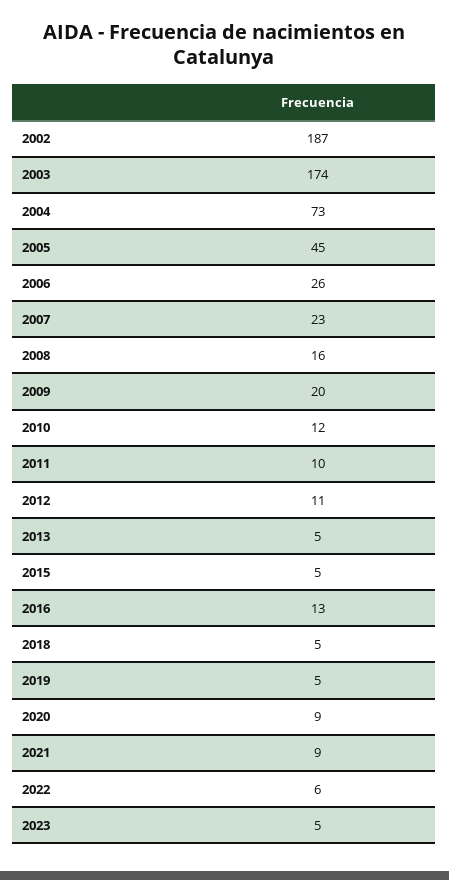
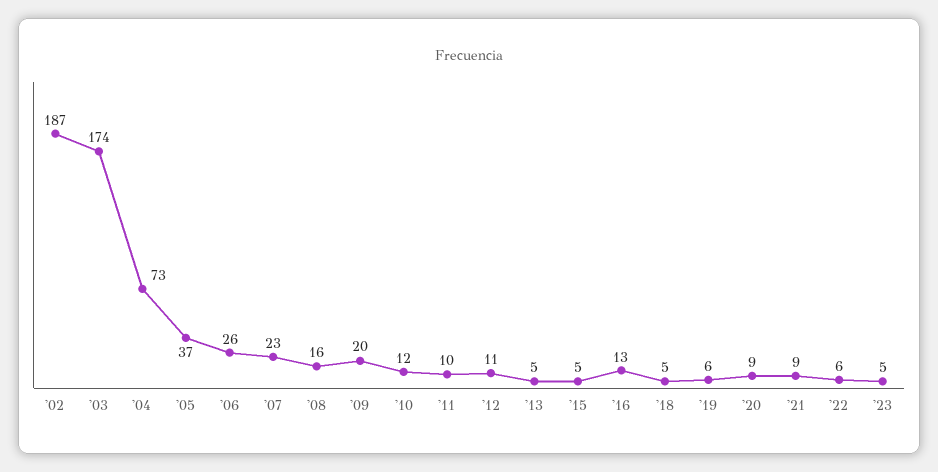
  {
    "2002": 187,
    "2003": 174,
    "2004": 73,
-   "2005": 45,
+   "2005": 37,
    "2006": 26,
    "2007": 23,
    "2008": 16,
    "2009": 20,
    "2010": 12,
    "2011": 10,
    "2012": 11,
    "2013": 5,
    "2015": 5,
    "2016": 13,
    "2018": 5,
-   "2019": 5,
+   "2019": 6,
    "2020": 9,
    "2021": 9,
    "2022": 6,
    "2023": 5
  }

